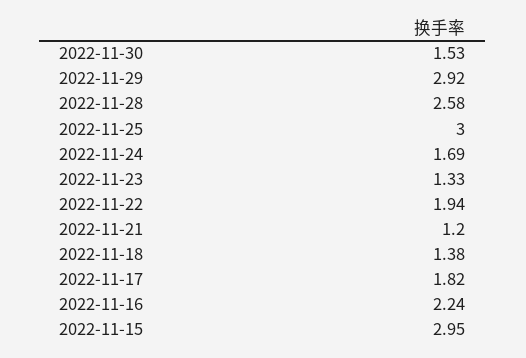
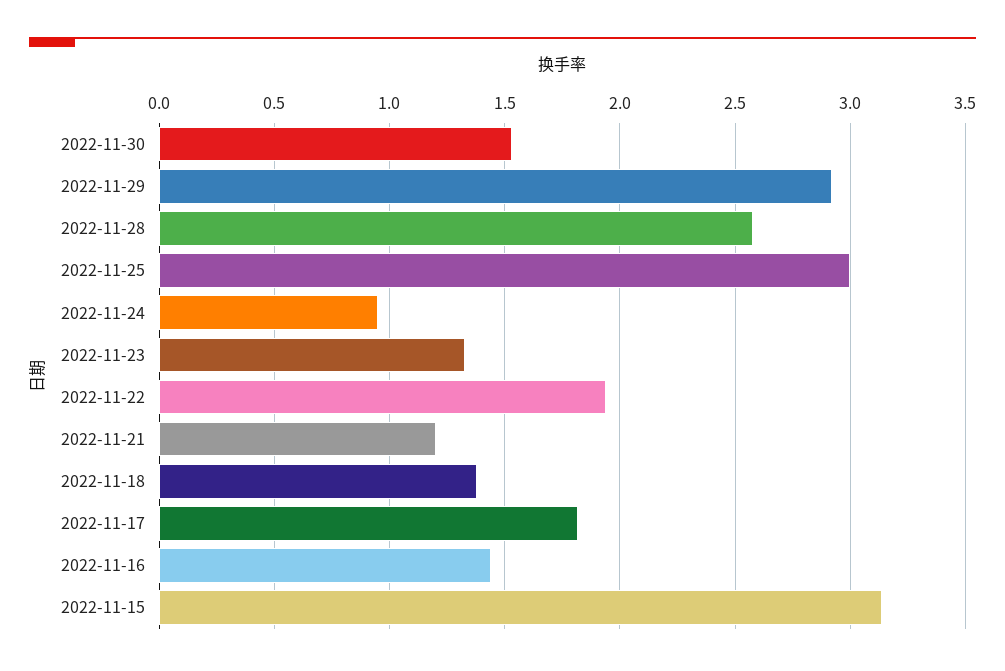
  {
    "2022-11-30": 1.53,
    "2022-11-29": 2.92,
    "2022-11-28": 2.58,
    "2022-11-25": 3,
-   "2022-11-24": 1.69,
+   "2022-11-24": 0.95,
    "2022-11-23": 1.33,
    "2022-11-22": 1.94,
    "2022-11-21": 1.2,
    "2022-11-18": 1.38,
    "2022-11-17": 1.82,
-   "2022-11-16": 2.24,
+   "2022-11-16": 1.45,
-   "2022-11-15": 2.95
+   "2022-11-15": 3.15
  }

